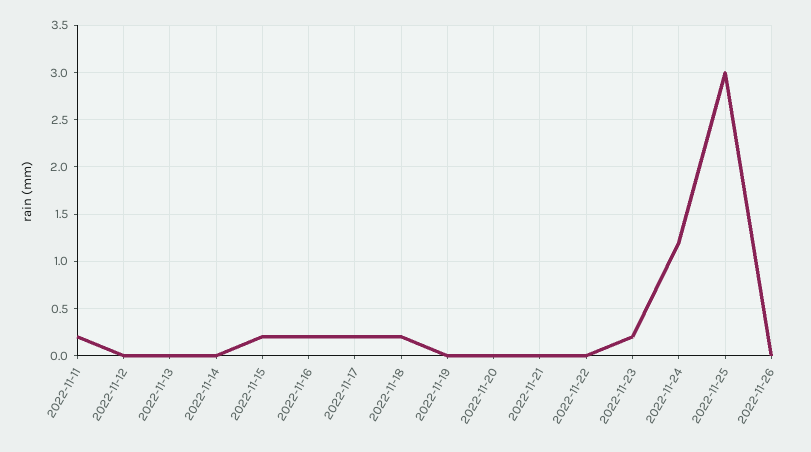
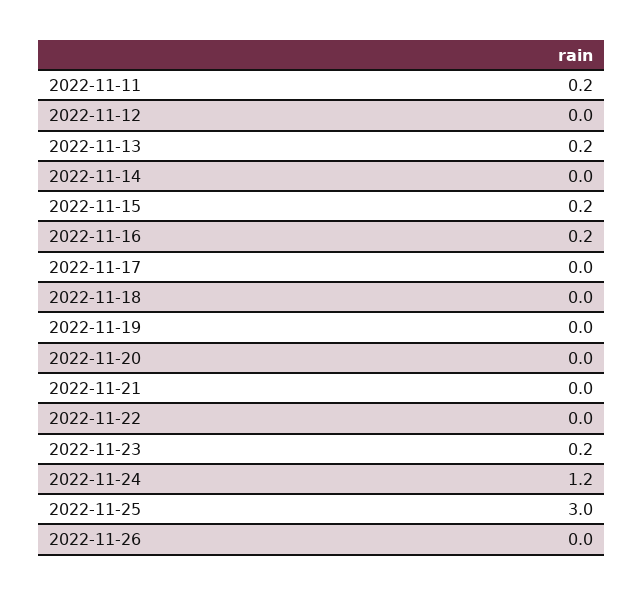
  {
    "2022-11-11": 0.2,
    "2022-11-12": 0,
-   "2022-11-13": 0,
+   "2022-11-13": 0.2,
    "2022-11-14": 0,
    "2022-11-15": 0.2,
    "2022-11-16": 0.2,
-   "2022-11-17": 0.2,
+   "2022-11-17": 0,
-   "2022-11-18": 0.2,
+   "2022-11-18": 0,
    "2022-11-19": 0,
    "2022-11-20": 0,
    "2022-11-21": 0,
    "2022-11-22": 0,
    "2022-11-23": 0.2,
    "2022-11-24": 1.2,
    "2022-11-25": 3,
    "2022-11-26": 0
  }

